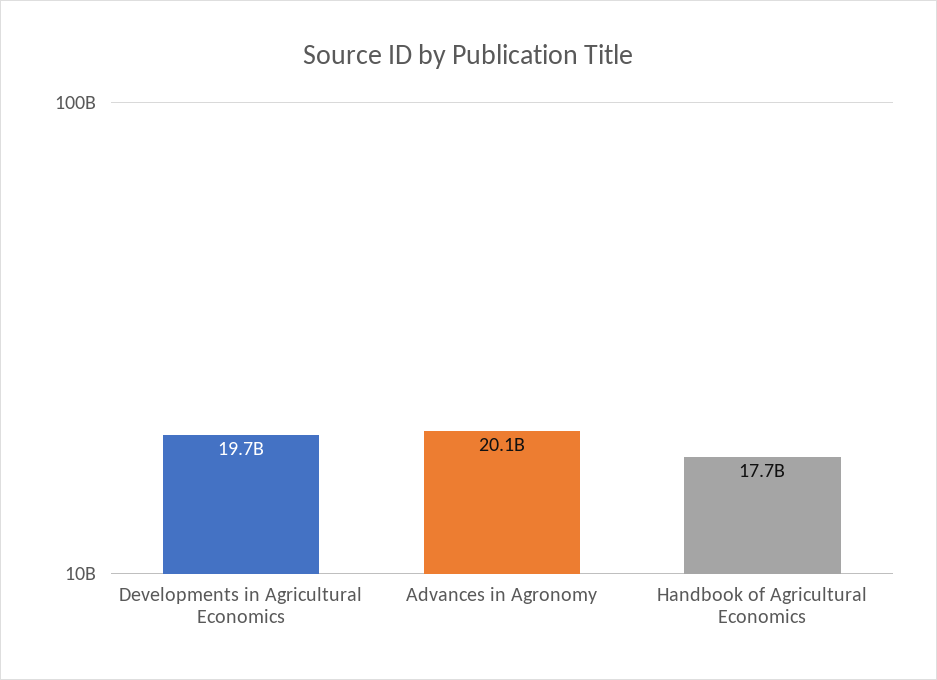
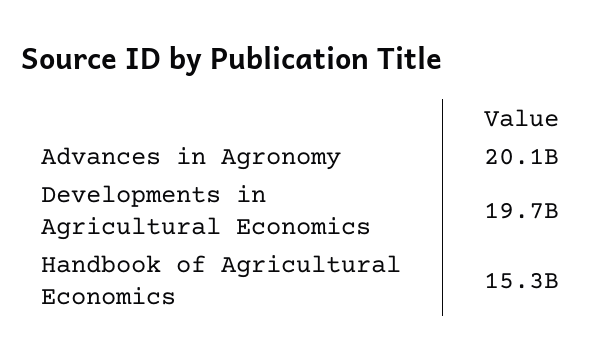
  {
    "Developments in Agricultural Economics": 19700000000,
    "Advances in Agronomy": 20100000000,
-   "Handbook of Agricultural Economics": 17700000000
+   "Handbook of Agricultural Economics": 15300000000
  }

